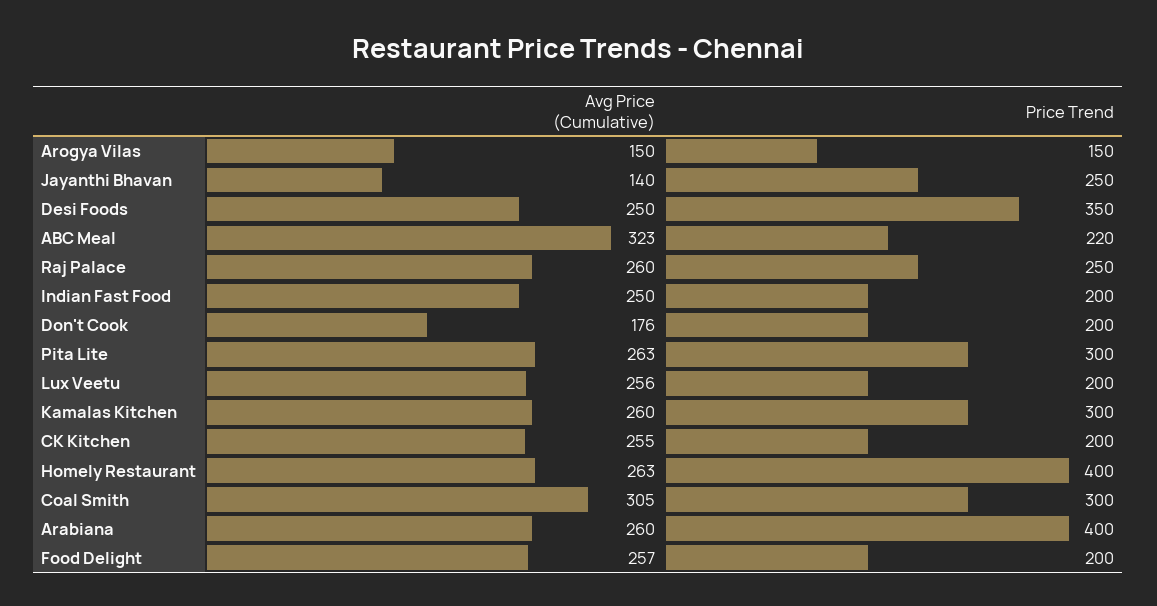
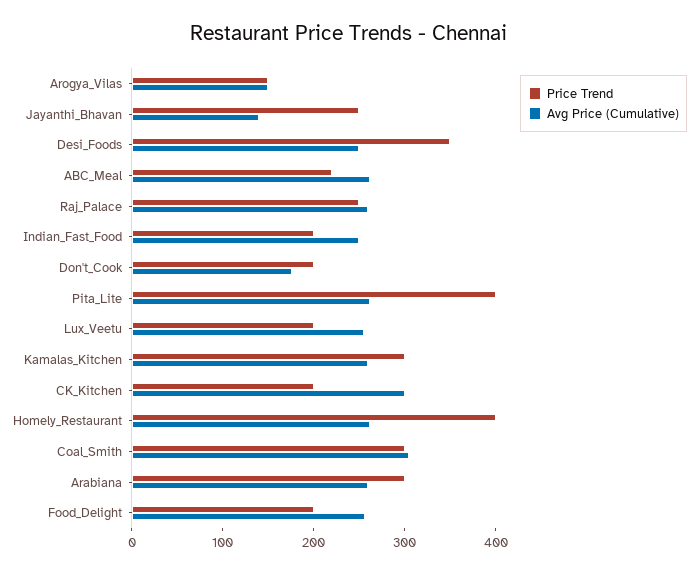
  {
    "Avg Price (Cumulative)": {
      "Arogya Vilas": 150,
      "Jayanthi Bhavan": 140,
      "Desi Foods": 250,
-     "ABC Meal": 323,
+     "ABC Meal": 260,
      "Raj Palace": 260,
      "Indian Fast Food": 250,
      "Don't Cook": 176,
      "Pita Lite": 263,
      "Lux Veetu": 256,
      "Kamalas Kitchen": 260,
-     "CK Kitchen": 255,
+     "CK Kitchen": 300,
      "Homely Restaurant": 263,
      "Coal Smith": 305,
      "Arabiana": 260,
      "Food Delight": 257
    },
    "Price Trend": {
      "Arogya Vilas": 150,
      "Jayanthi Bhavan": 250,
      "Desi Foods": 350,
      "ABC Meal": 220,
      "Raj Palace": 250,
      "Indian Fast Food": 200,
      "Don't Cook": 200,
-     "Pita Lite": 300,
+     "Pita Lite": 400,
      "Lux Veetu": 200,
      "Kamalas Kitchen": 300,
      "CK Kitchen": 200,
      "Homely Restaurant": 400,
      "Coal Smith": 300,
-     "Arabiana": 400,
+     "Arabiana": 300,
      "Food Delight": 200
    }
  }

